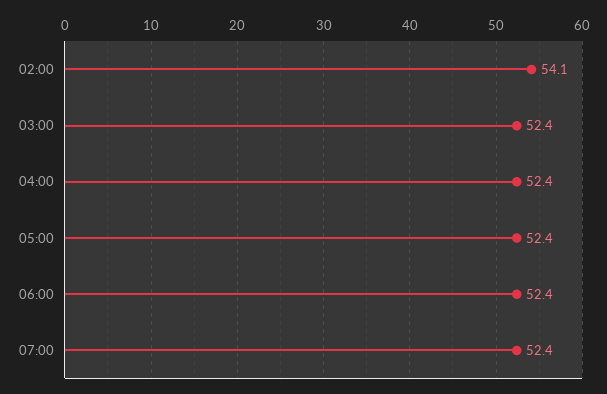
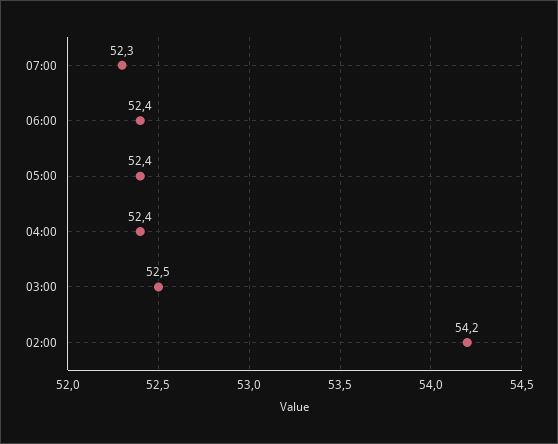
  {
-   "02:00": 54.1,
+   "02:00": 54.2,
-   "03:00": 52.4,
+   "03:00": 52.5,
    "04:00": 52.4,
    "05:00": 52.4,
    "06:00": 52.4,
-   "07:00": 52.4
+   "07:00": 52.3
  }

